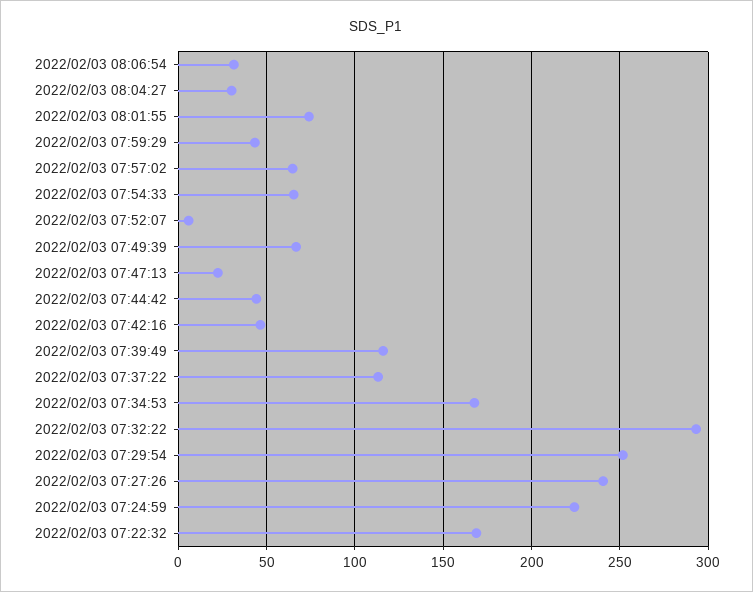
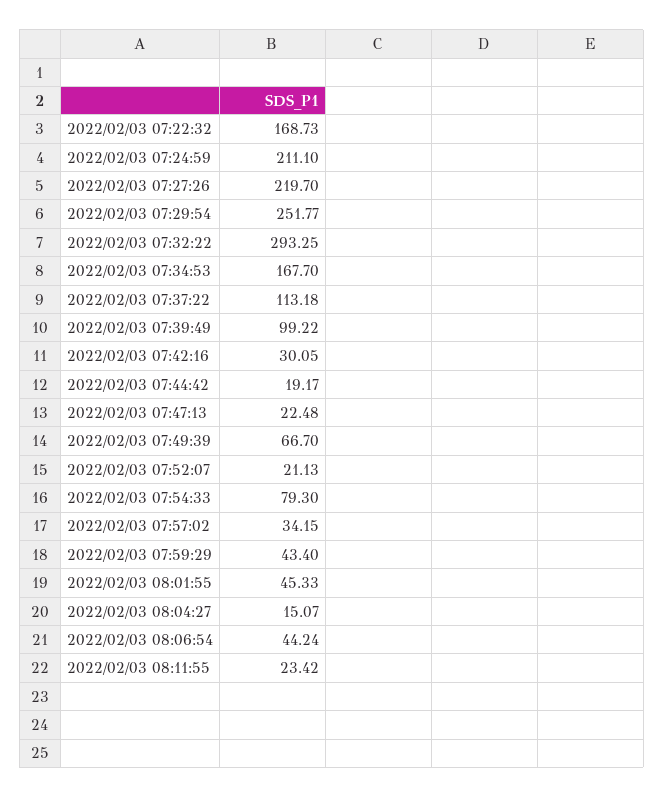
  {
-   "2022/02/03 08:06:54": 30,
+   "2022/02/03 08:06:54": 44.24,
-   "2022/02/03 08:04:27": 30,
+   "2022/02/03 08:04:27": 15.07,
-   "2022/02/03 08:01:55": 75,
+   "2022/02/03 08:01:55": 45.33,
    "2022/02/03 07:59:29": 43.4,
-   "2022/02/03 07:57:02": 65,
+   "2022/02/03 07:57:02": 34.15,
-   "2022/02/03 07:54:33": 65,
+   "2022/02/03 07:54:33": 79.3,
-   "2022/02/03 07:52:07": 5,
+   "2022/02/03 07:52:07": 21.13,
    "2022/02/03 07:49:39": 66.7,
    "2022/02/03 07:47:13": 22.48,
-   "2022/02/03 07:44:42": 45,
+   "2022/02/03 07:44:42": 19.17,
-   "2022/02/03 07:42:16": 45,
+   "2022/02/03 07:42:16": 30.05,
-   "2022/02/03 07:39:49": 115,
+   "2022/02/03 07:39:49": 99.22,
    "2022/02/03 07:37:22": 113.18,
    "2022/02/03 07:34:53": 167.7,
    "2022/02/03 07:32:22": 293.25,
    "2022/02/03 07:29:54": 251.77,
-   "2022/02/03 07:27:26": 240,
+   "2022/02/03 07:27:26": 219.7,
-   "2022/02/03 07:24:59": 225,
+   "2022/02/03 07:24:59": 211.1,
-   "2022/02/03 07:22:32": 168.73
+   "2022/02/03 07:22:32": 168.73,
+   "2022/02/03 08:11:55": 23.42
  }

